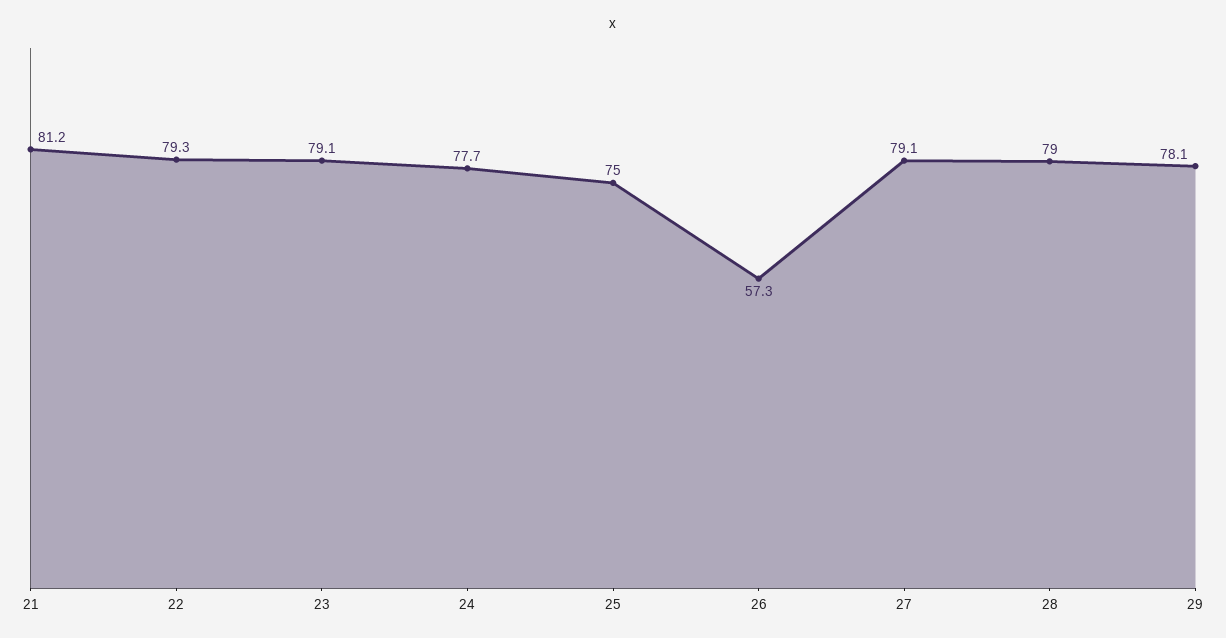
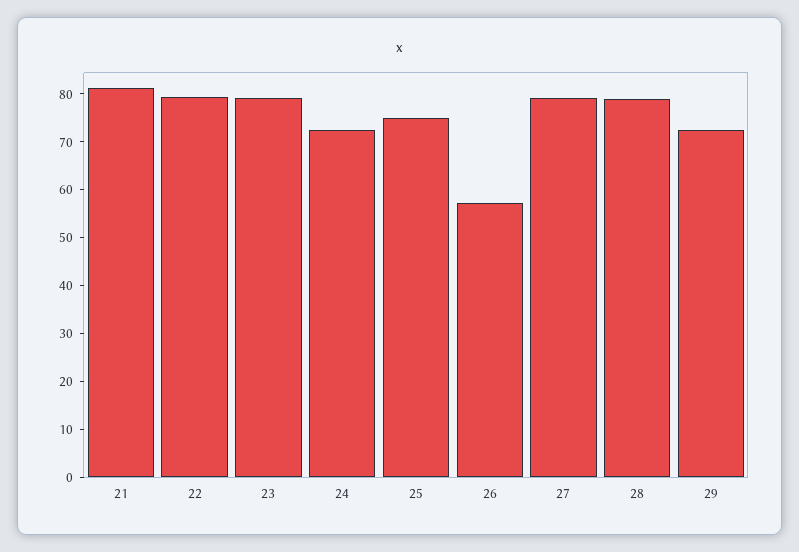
  {
    "21": 81.2,
    "22": 79.3,
    "23": 79.1,
-   "24": 77.7,
+   "24": 72,
    "25": 75,
    "26": 57.3,
    "27": 79.1,
    "28": 79,
-   "29": 78.1
+   "29": 72
  }

